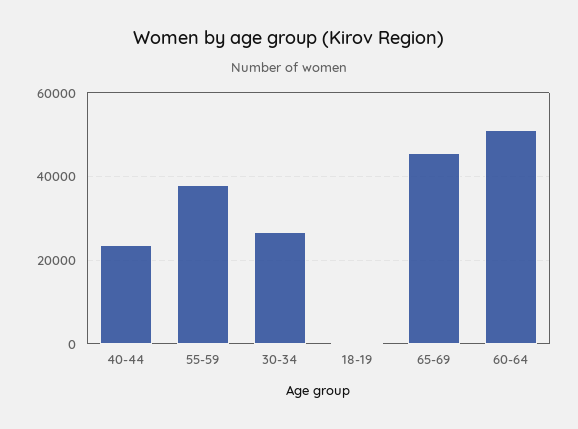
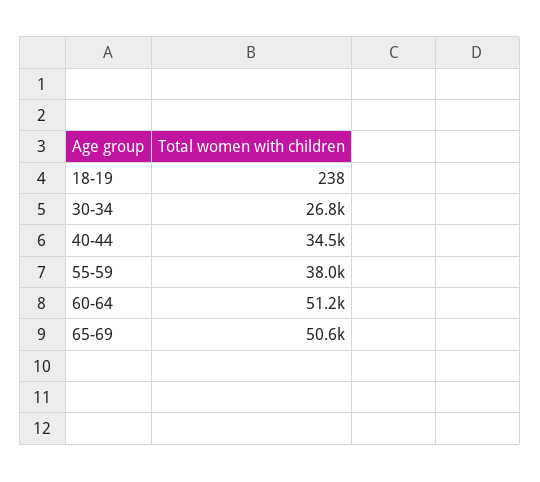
  {
-   "40-44": 24000,
+   "40-44": 34500,
    "55-59": 38000,
    "30-34": 26800,
    "18-19": 238,
-   "65-69": 46000,
+   "65-69": 50600,
    "60-64": 51200
  }

